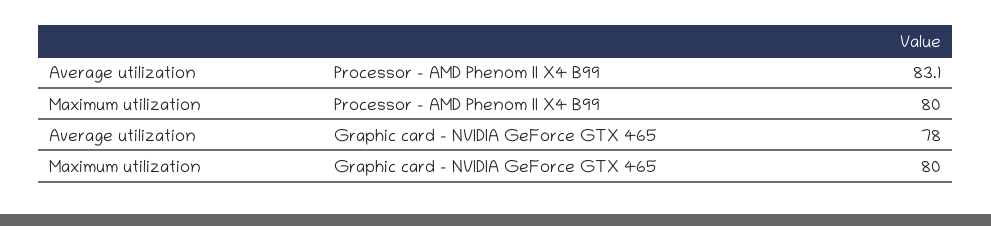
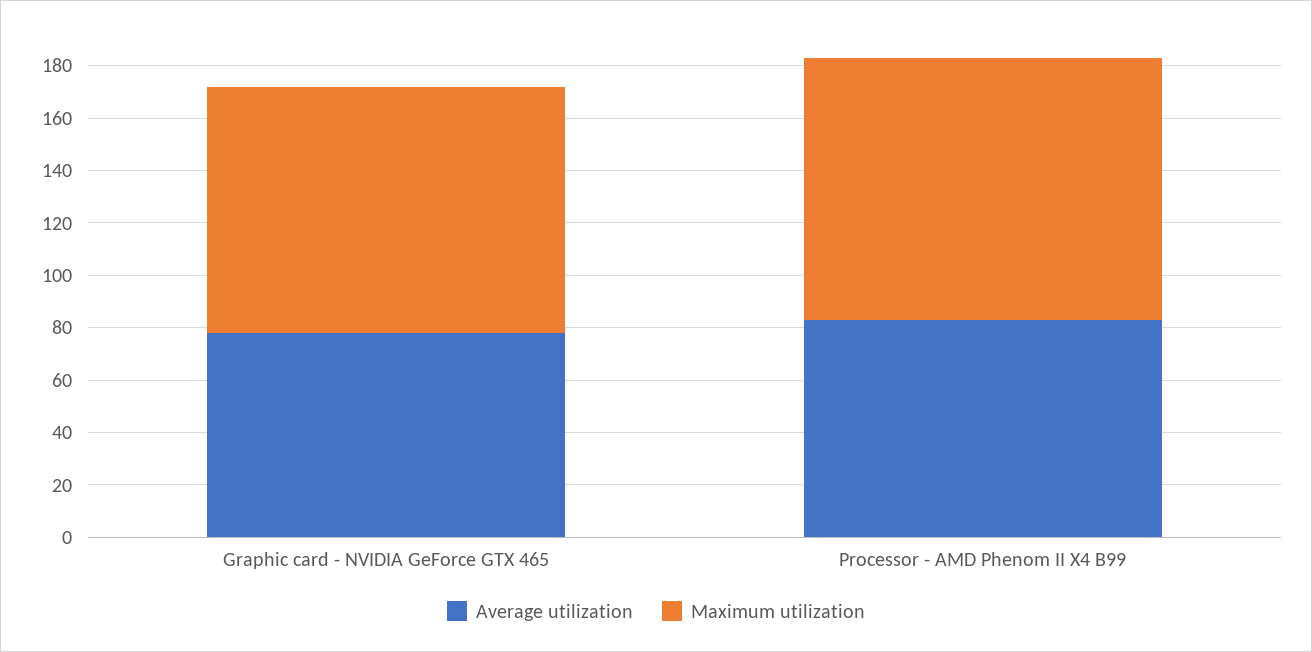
  {
    "Average utilization": {
      "Processor - AMD Phenom II X4 B99": 83.1,
      "Graphic card - NVIDIA GeForce GTX 465": 78
    },
    "Maximum utilization": {
-     "Processor - AMD Phenom II X4 B99": 80,
+     "Processor - AMD Phenom II X4 B99": 100,
-     "Graphic card - NVIDIA GeForce GTX 465": 80
+     "Graphic card - NVIDIA GeForce GTX 465": 95
    }
  }

